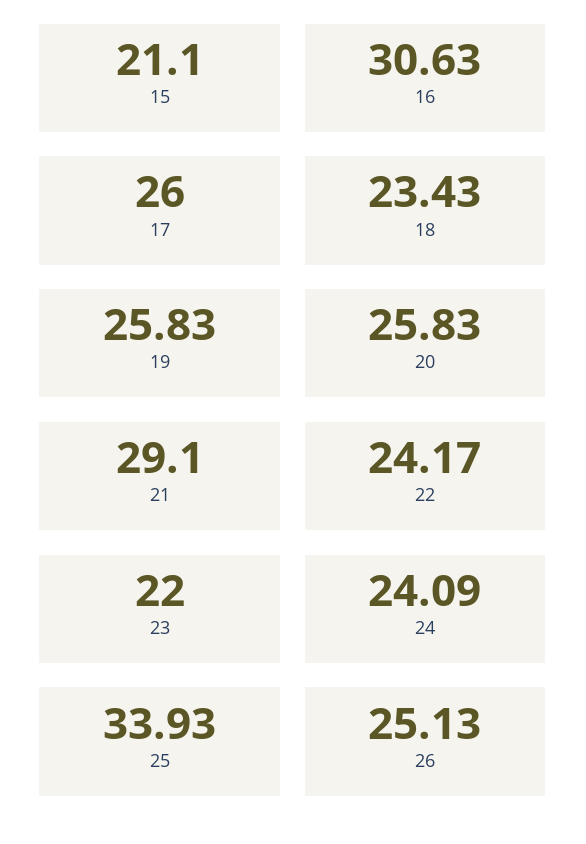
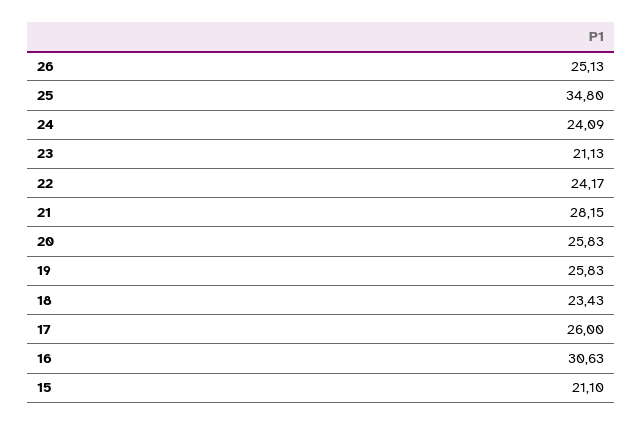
  {
    "15": 21.1,
    "16": 30.63,
    "17": 26,
    "18": 23.43,
    "19": 25.83,
    "20": 25.83,
-   "21": 29.1,
+   "21": 28.15,
    "22": 24.17,
-   "23": 22,
+   "23": 21.13,
    "24": 24.09,
-   "25": 33.93,
+   "25": 34.8,
    "26": 25.13
  }

